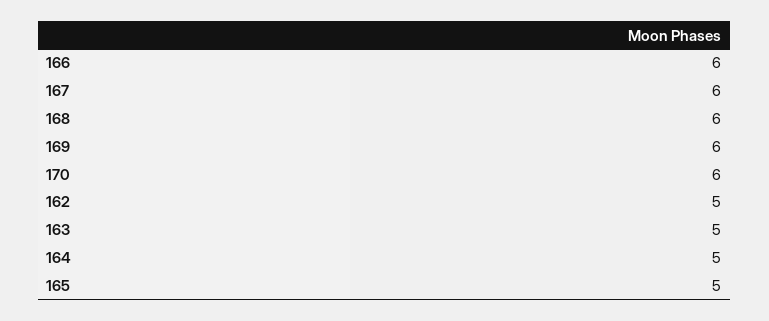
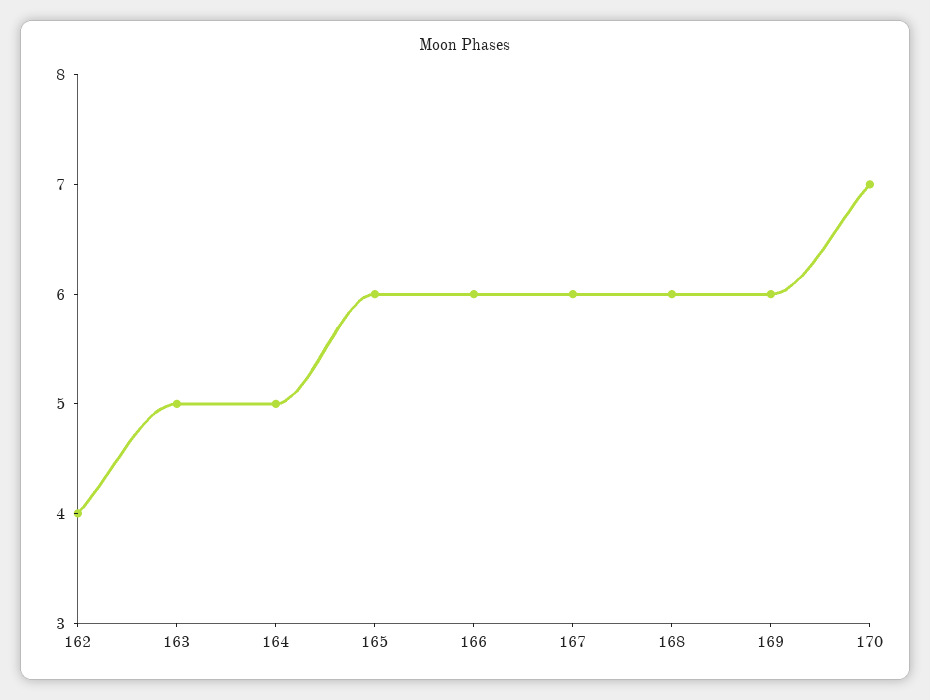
  {
    "166": 6,
    "167": 6,
    "168": 6,
    "169": 6,
-   "170": 6,
+   "170": 7,
-   "162": 5,
+   "162": 4,
    "163": 5,
    "164": 5,
-   "165": 5
+   "165": 6
  }

